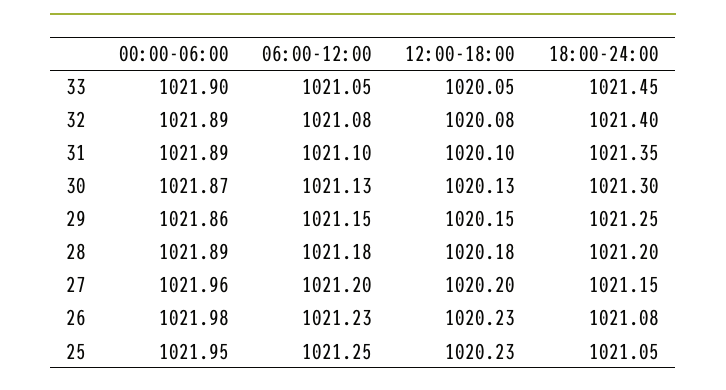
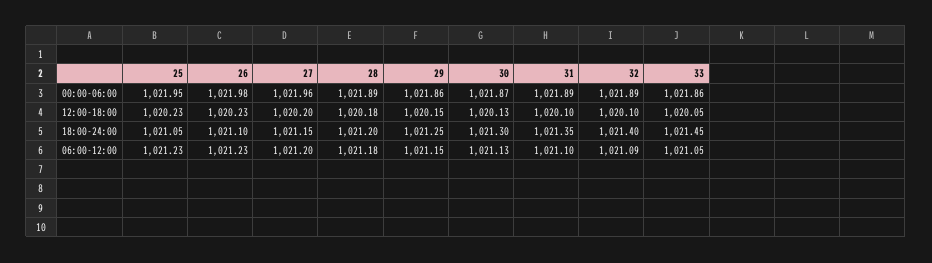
  {
    "00:00-06:00": {
-     "33": 1021.9,
+     "33": 1021.86,
      "32": 1021.89,
      "31": 1021.89,
      "30": 1021.87,
      "29": 1021.86,
      "28": 1021.89,
      "27": 1021.96,
      "26": 1021.98,
      "25": 1021.95
    },
    "06:00-12:00": {
      "33": 1021.05,
-     "32": 1021.08,
+     "32": 1021.09,
      "31": 1021.1,
      "30": 1021.13,
      "29": 1021.15,
      "28": 1021.18,
      "27": 1021.2,
      "26": 1021.23,
-     "25": 1021.25
+     "25": 1021.23
    },
    "12:00-18:00": {
      "33": 1020.05,
-     "32": 1020.08,
+     "32": 1020.1,
      "31": 1020.1,
      "30": 1020.13,
      "29": 1020.15,
      "28": 1020.18,
      "27": 1020.2,
      "26": 1020.23,
      "25": 1020.23
    },
    "18:00-24:00": {
      "33": 1021.45,
      "32": 1021.4,
      "31": 1021.35,
      "30": 1021.3,
      "29": 1021.25,
      "28": 1021.2,
      "27": 1021.15,
-     "26": 1021.08,
+     "26": 1021.1,
      "25": 1021.05
    }
  }

